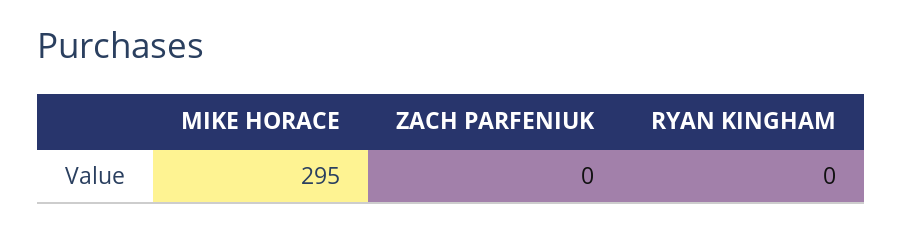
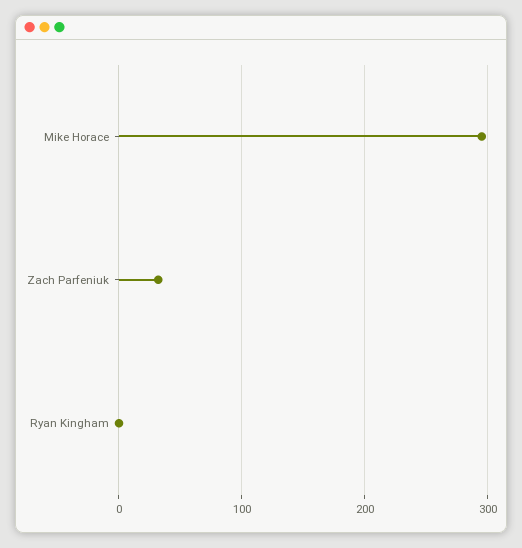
  {
    "MIKE HORACE": 295,
-   "ZACH PARFENIUK": 0,
+   "ZACH PARFENIUK": 30,
    "RYAN KINGHAM": 0
  }

